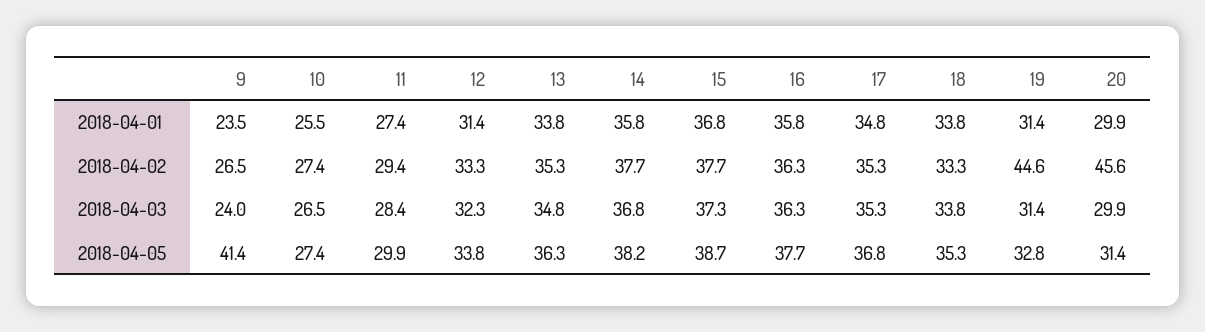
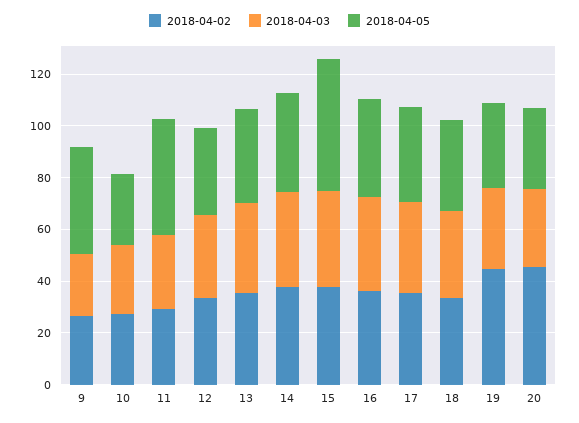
  {
-   "2018-04-01": {
-     "9": 23.5,
-     "10": 25.5,
-     "11": 27.4,
-     "12": 31.4,
-     "13": 33.8,
-     "14": 35.8,
-     "15": 36.8,
-     "16": 35.8,
-     "17": 34.8,
-     "18": 33.8,
-     "19": 31.4,
-     "20": 29.9
-   },
    "2018-04-02": {
      "9": 26.5,
      "10": 27.4,
      "11": 29.4,
      "12": 33.3,
      "13": 35.3,
      "14": 37.7,
      "15": 37.7,
      "16": 36.3,
      "17": 35.3,
      "18": 33.3,
      "19": 44.6,
      "20": 45.6
    },
    "2018-04-03": {
      "9": 24,
      "10": 26.5,
      "11": 28.4,
      "12": 32.3,
      "13": 34.8,
      "14": 36.8,
      "15": 37.3,
      "16": 36.3,
      "17": 35.3,
      "18": 33.8,
      "19": 31.4,
      "20": 29.9
    },
    "2018-04-05": {
      "9": 41.4,
      "10": 27.4,
-     "11": 29.9,
+     "11": 45,
      "12": 33.8,
      "13": 36.3,
      "14": 38.2,
-     "15": 38.7,
+     "15": 50,
      "16": 37.7,
      "17": 36.8,
      "18": 35.3,
      "19": 32.8,
      "20": 31.4
    }
  }

